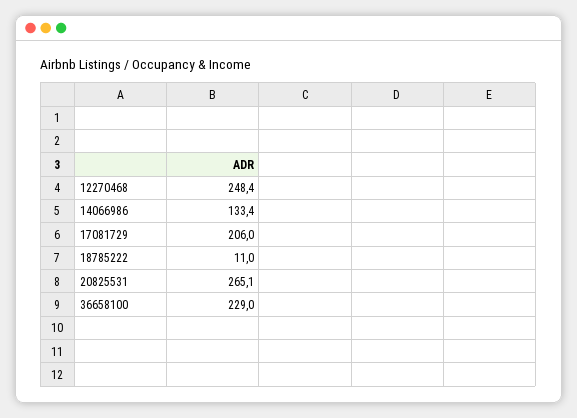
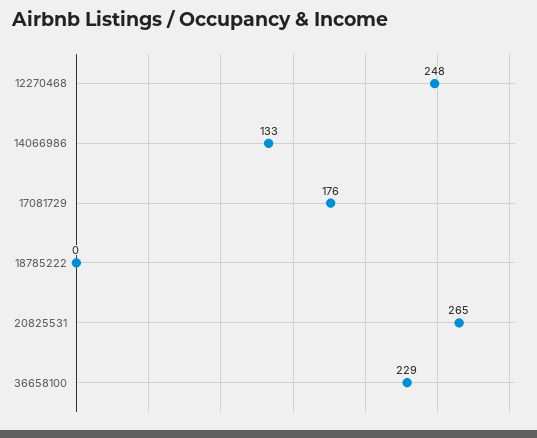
  {
    "12270468": 248.4,
    "14066986": 133.4,
-   "17081729": 206,
+   "17081729": 176,
-   "18785222": 11,
+   "18785222": 0,
    "20825531": 265.1,
    "36658100": 229
  }

